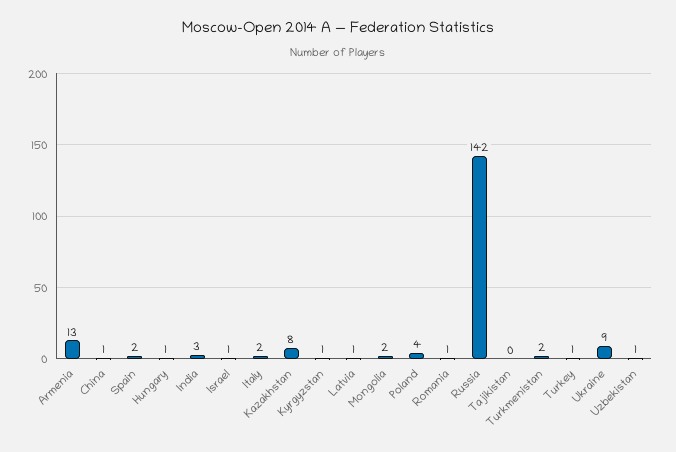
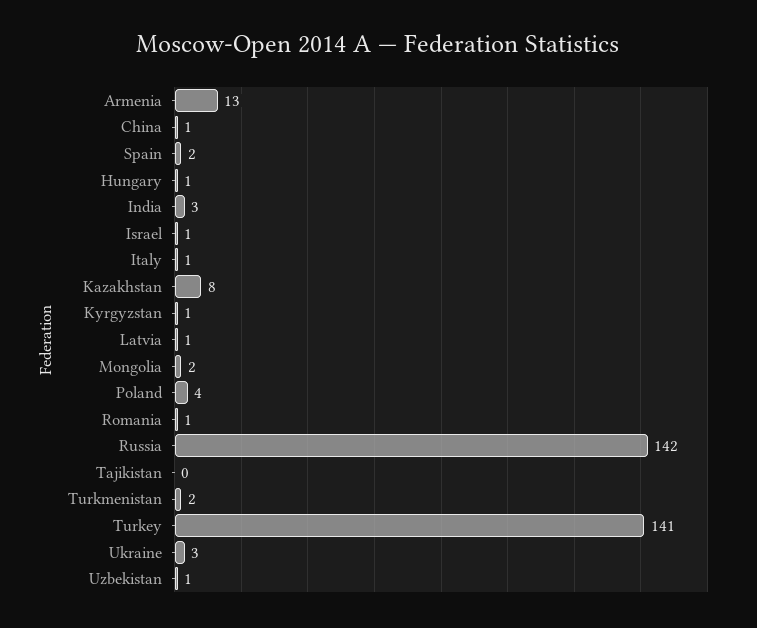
  {
    "Armenia": 13,
    "China": 1,
    "Spain": 2,
    "Hungary": 1,
    "India": 3,
    "Israel": 1,
-   "Italy": 2,
+   "Italy": 1,
    "Kazakhstan": 8,
    "Kyrgyzstan": 1,
    "Latvia": 1,
    "Mongolia": 2,
    "Poland": 4,
    "Romania": 1,
    "Russia": 142,
    "Tajikistan": 0,
    "Turkmenistan": 2,
-   "Turkey": 1,
+   "Turkey": 141,
-   "Ukraine": 9,
+   "Ukraine": 3,
    "Uzbekistan": 1
  }

